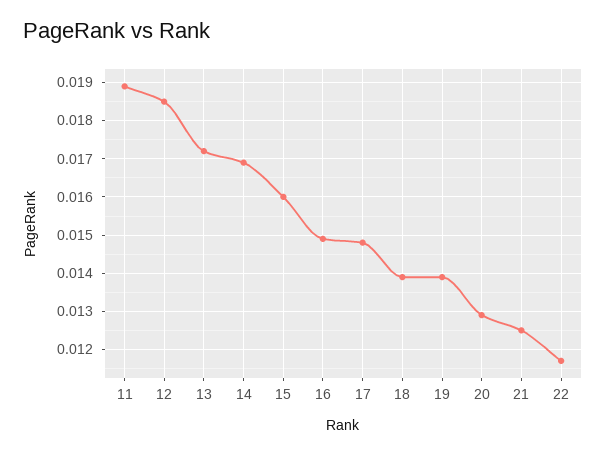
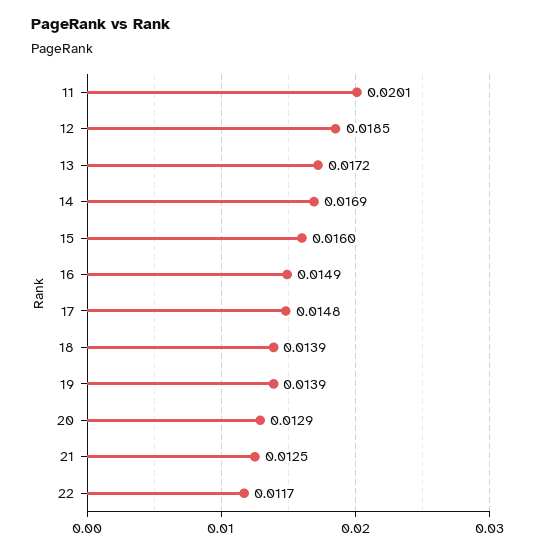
  {
-   "11": 0.019,
+   "11": 0.0201,
    "12": 0.0185,
    "13": 0.0172,
    "14": 0.0169,
    "15": 0.016,
    "16": 0.0149,
    "17": 0.0148,
    "18": 0.0139,
    "19": 0.0139,
    "20": 0.0129,
    "21": 0.0125,
    "22": 0.0117
  }

